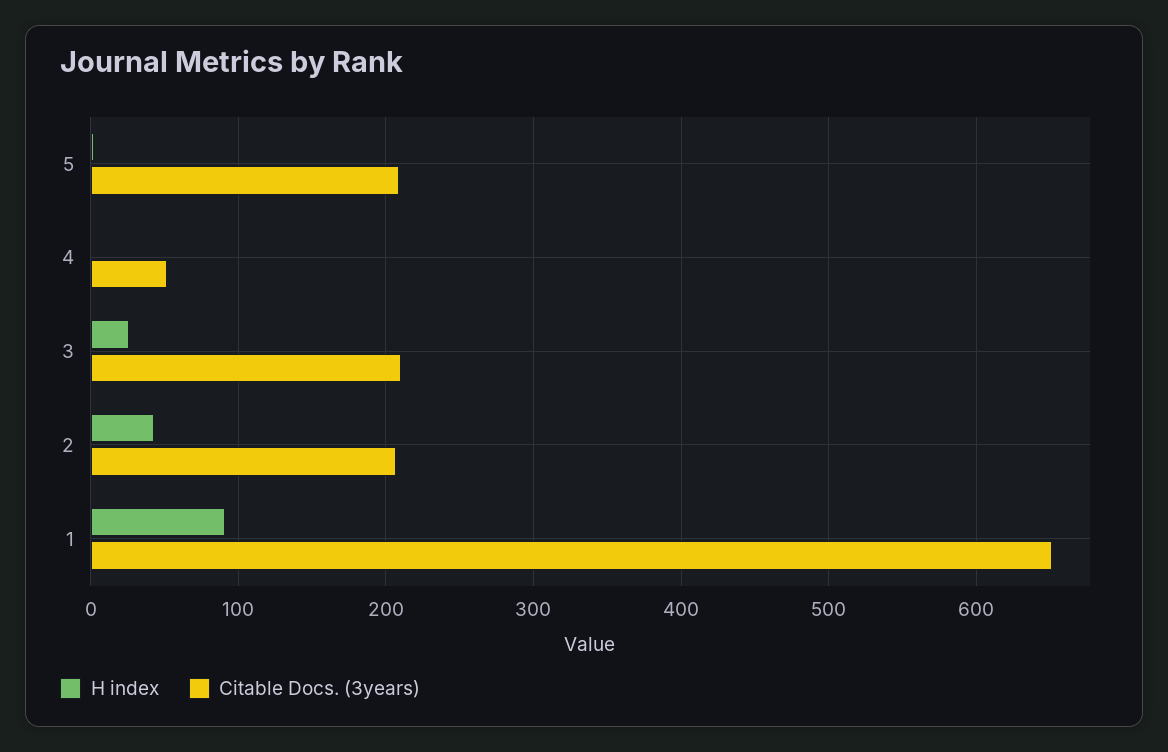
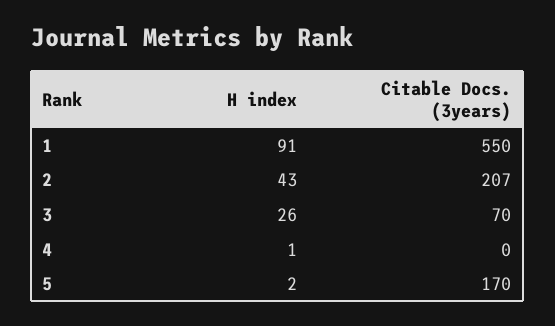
  {
    "H index": {
      "5": 2,
      "4": 1,
      "3": 26,
      "2": 43,
      "1": 91
    },
    "Citable Docs. (3years)": {
-     "5": 210,
+     "5": 170,
-     "4": 50,
+     "4": 0,
-     "3": 210,
+     "3": 70,
      "2": 207,
-     "1": 650
+     "1": 550
    }
  }

